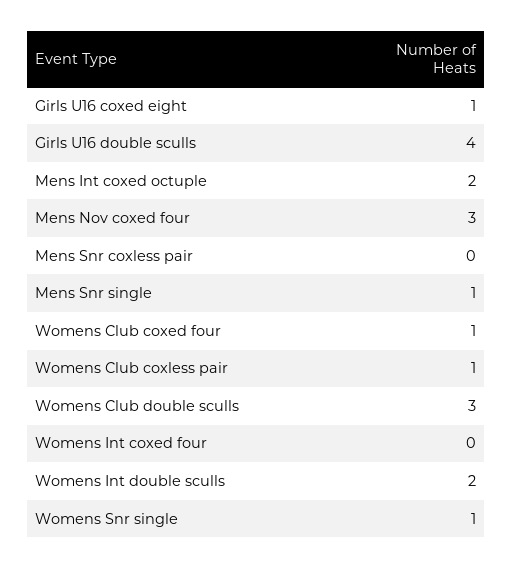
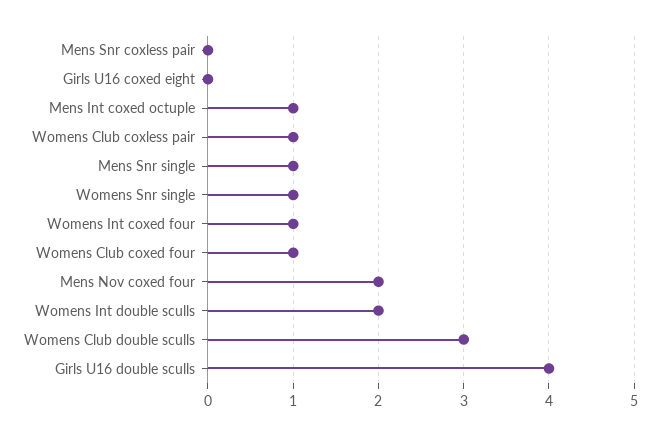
  {
-   "Girls U16 coxed eight": 1,
+   "Girls U16 coxed eight": 0,
    "Girls U16 double sculls": 4,
-   "Mens Int coxed octuple": 2,
+   "Mens Int coxed octuple": 1,
-   "Mens Nov coxed four": 3,
+   "Mens Nov coxed four": 2,
    "Mens Snr coxless pair": 0,
    "Mens Snr single": 1,
    "Womens Club coxed four": 1,
    "Womens Club coxless pair": 1,
    "Womens Club double sculls": 3,
-   "Womens Int coxed four": 0,
+   "Womens Int coxed four": 1,
    "Womens Int double sculls": 2,
    "Womens Snr single": 1
  }

